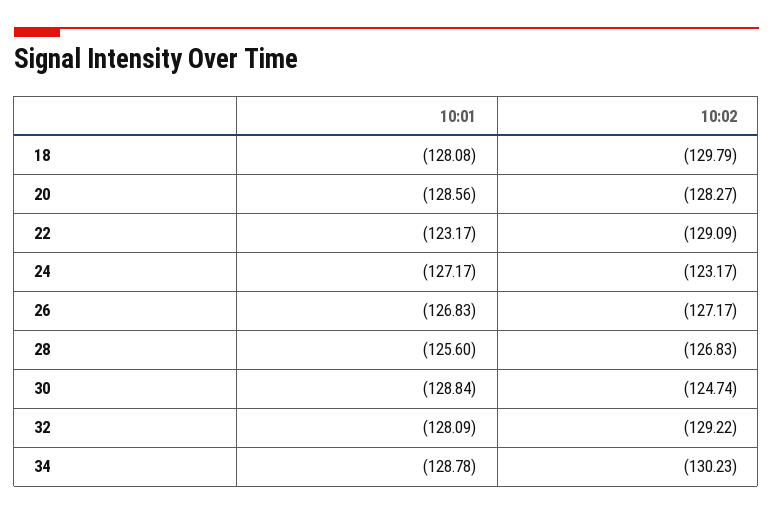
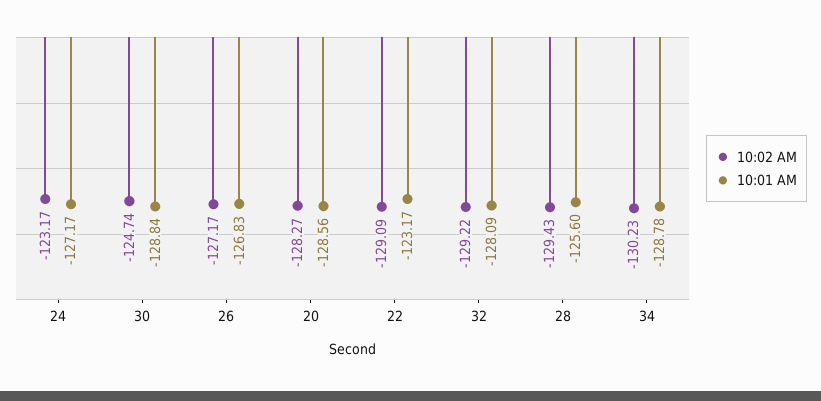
  {
    "10:01": {
-     "18": -128.08,
      "20": -128.56,
      "22": -123.17,
      "24": -127.17,
      "26": -126.83,
      "28": -125.6,
      "30": -128.84,
      "32": -128.09,
      "34": -128.78
    },
    "10:02": {
-     "18": -129.79,
      "20": -128.27,
      "22": -129.09,
      "24": -123.17,
      "26": -127.17,
-     "28": -126.83,
+     "28": -129.43,
      "30": -124.74,
      "32": -129.22,
      "34": -130.23
    }
  }

